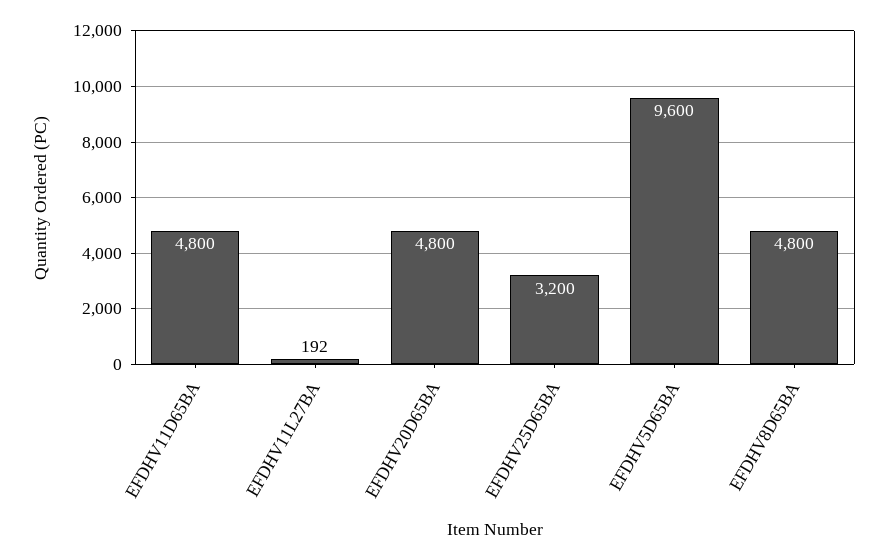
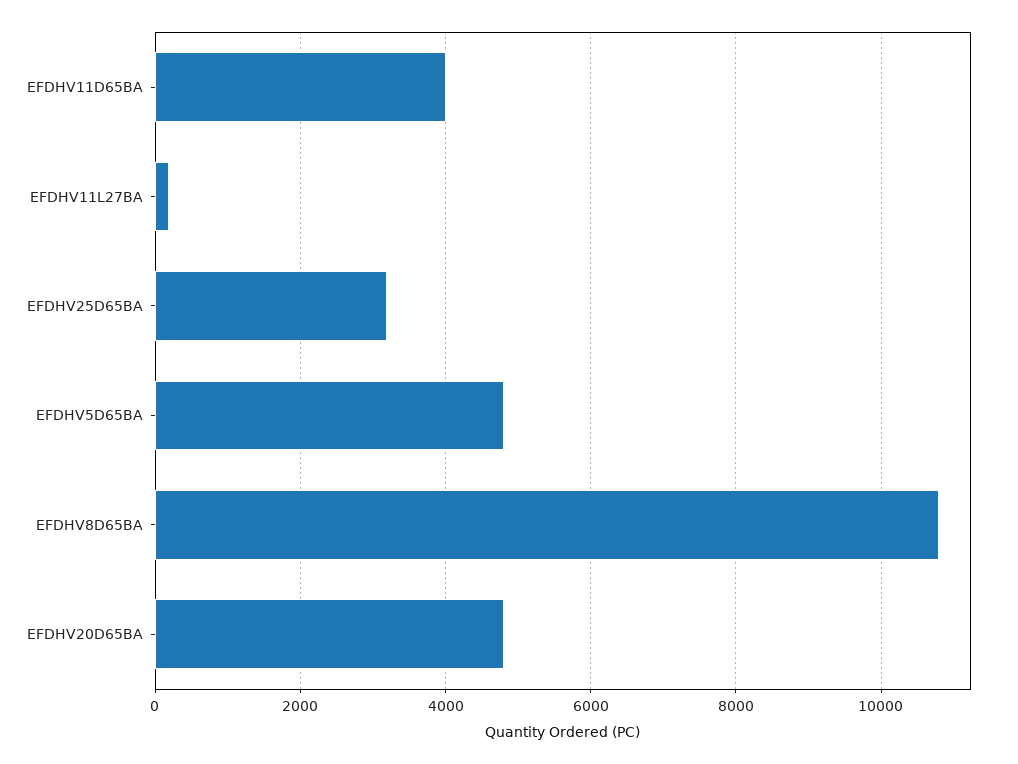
  {
-   "EFDHV11D65BA": 4800,
+   "EFDHV11D65BA": 4000,
    "EFDHV11L27BA": 192,
    "EFDHV20D65BA": 4800,
    "EFDHV25D65BA": 3200,
-   "EFDHV5D65BA": 9600,
+   "EFDHV5D65BA": 4800,
-   "EFDHV8D65BA": 4800
+   "EFDHV8D65BA": 10800
  }

